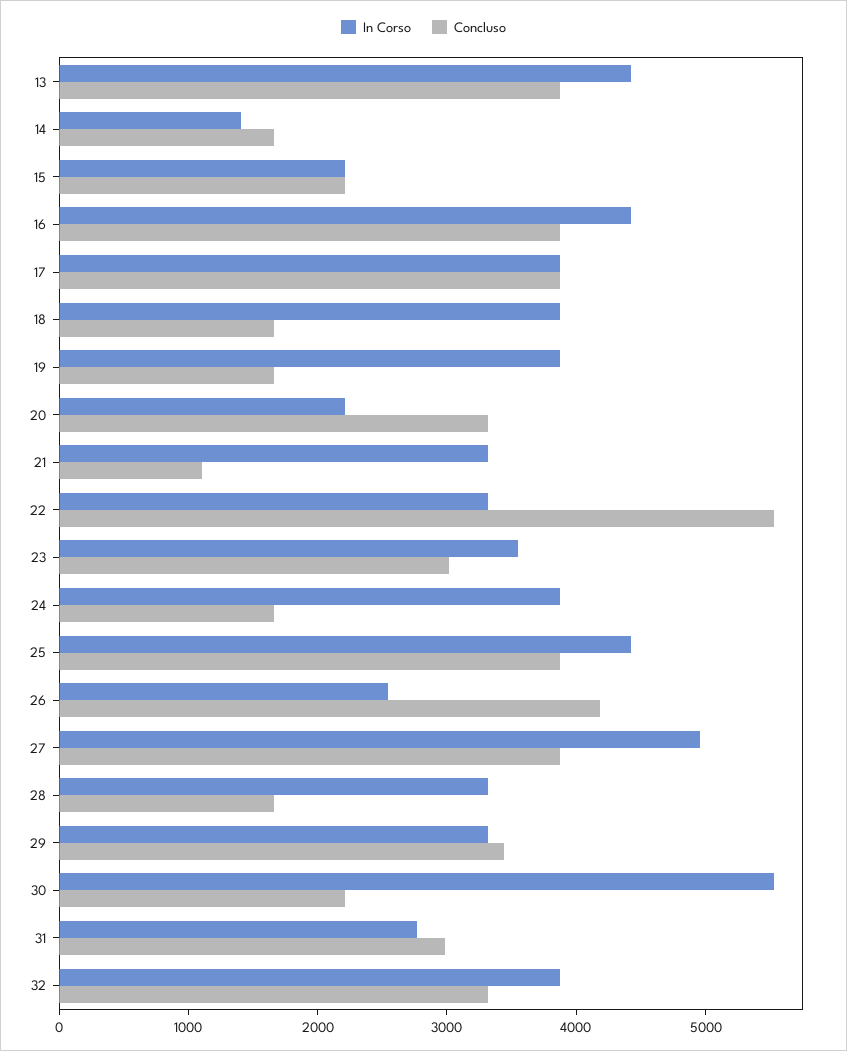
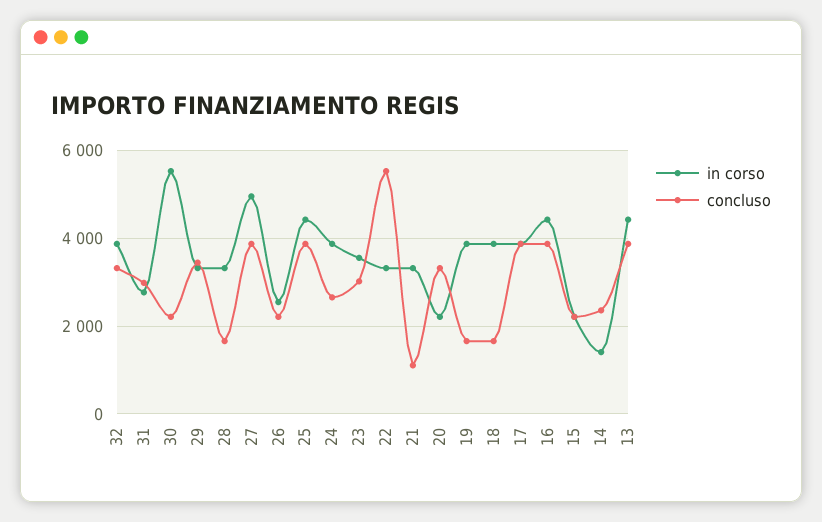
  {
    "In Corso": {
      "13": 4400,
      "14": 1400,
      "15": 2200,
      "16": 4400,
      "17": 3800,
      "18": 3800,
      "19": 3800,
      "20": 2200,
      "21": 3400,
      "22": 3400,
      "23": 3600,
      "24": 3800,
      "25": 4400,
      "26": 2600,
      "27": 5000,
      "28": 3400,
      "29": 3400,
      "30": 5600,
      "31": 2800,
      "32": 3800
    },
    "Concluso": {
      "13": 3800,
-     "14": 1600,
+     "14": 2400,
      "15": 2200,
      "16": 3800,
      "17": 3800,
      "18": 1600,
      "19": 1600,
      "20": 3400,
      "21": 1200,
      "22": 5600,
      "23": 3000,
-     "24": 1600,
+     "24": 2600,
      "25": 3800,
-     "26": 4200,
+     "26": 2200,
      "27": 3800,
      "28": 1600,
      "29": 3400,
      "30": 2200,
      "31": 3000,
      "32": 3400
    }
  }

